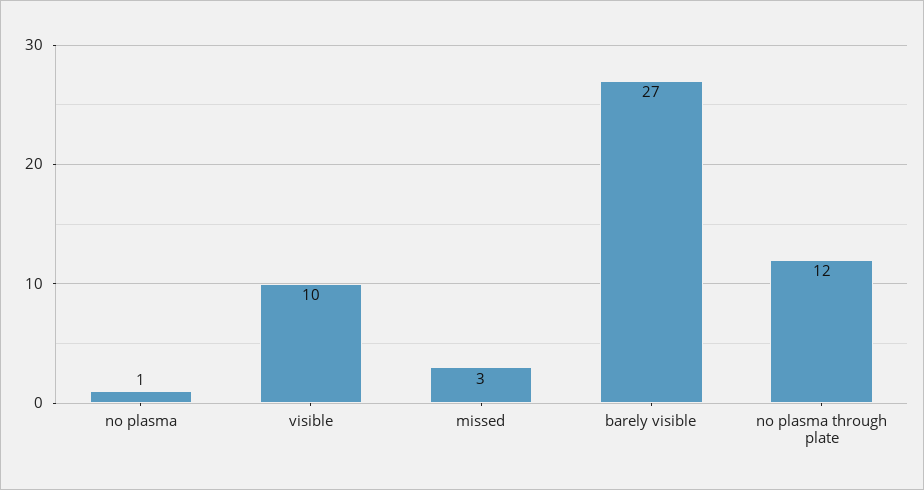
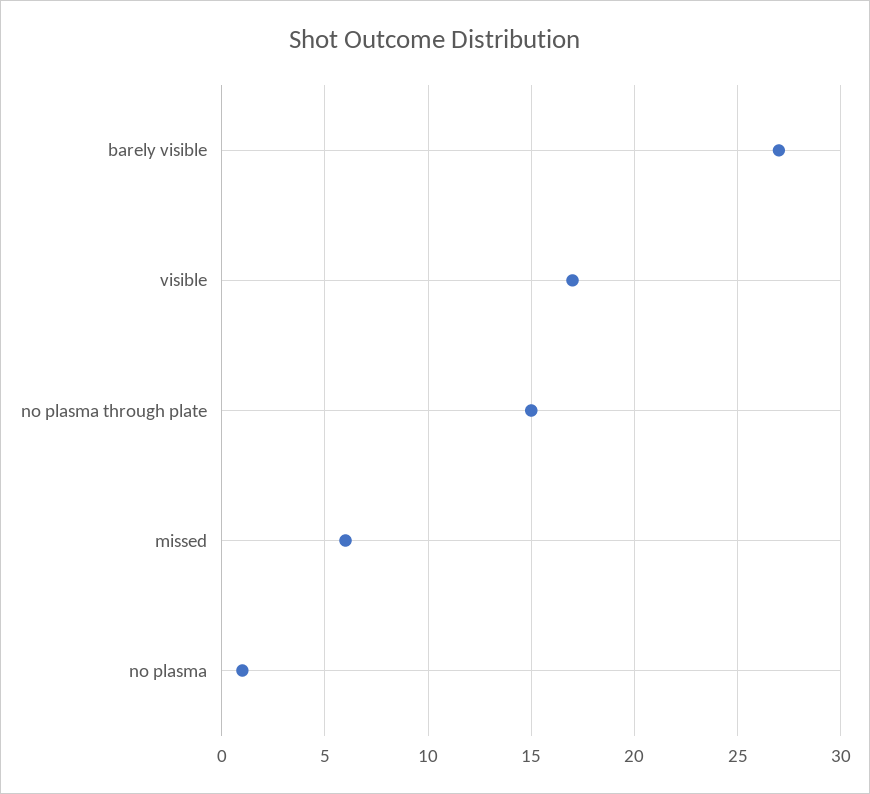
  {
    "no plasma": 1,
-   "visible": 10,
+   "visible": 17,
-   "missed": 3,
+   "missed": 6,
    "barely visible": 27,
-   "no plasma through plate": 12
+   "no plasma through plate": 15
  }

